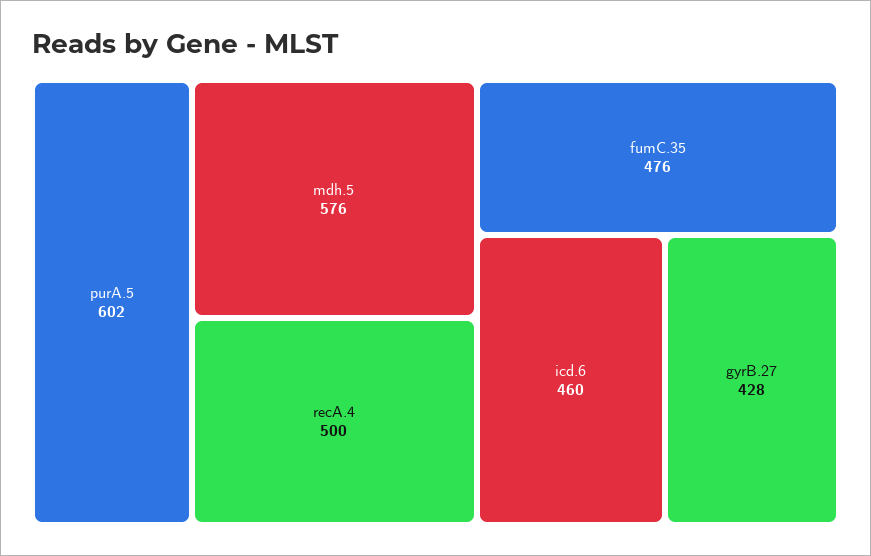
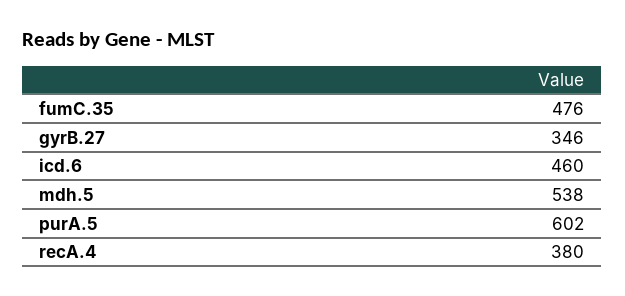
  {
    "purA.5": 602,
-   "mdh.5": 576,
+   "mdh.5": 538,
-   "recA.4": 500,
+   "recA.4": 380,
    "fumC.35": 476,
    "icd.6": 460,
-   "gyrB.27": 428
+   "gyrB.27": 346
  }

